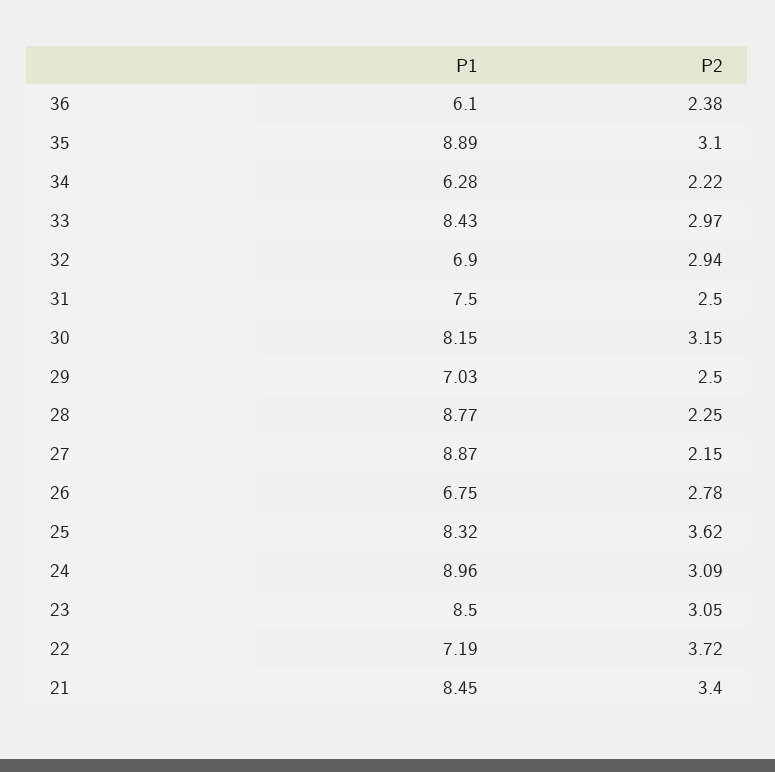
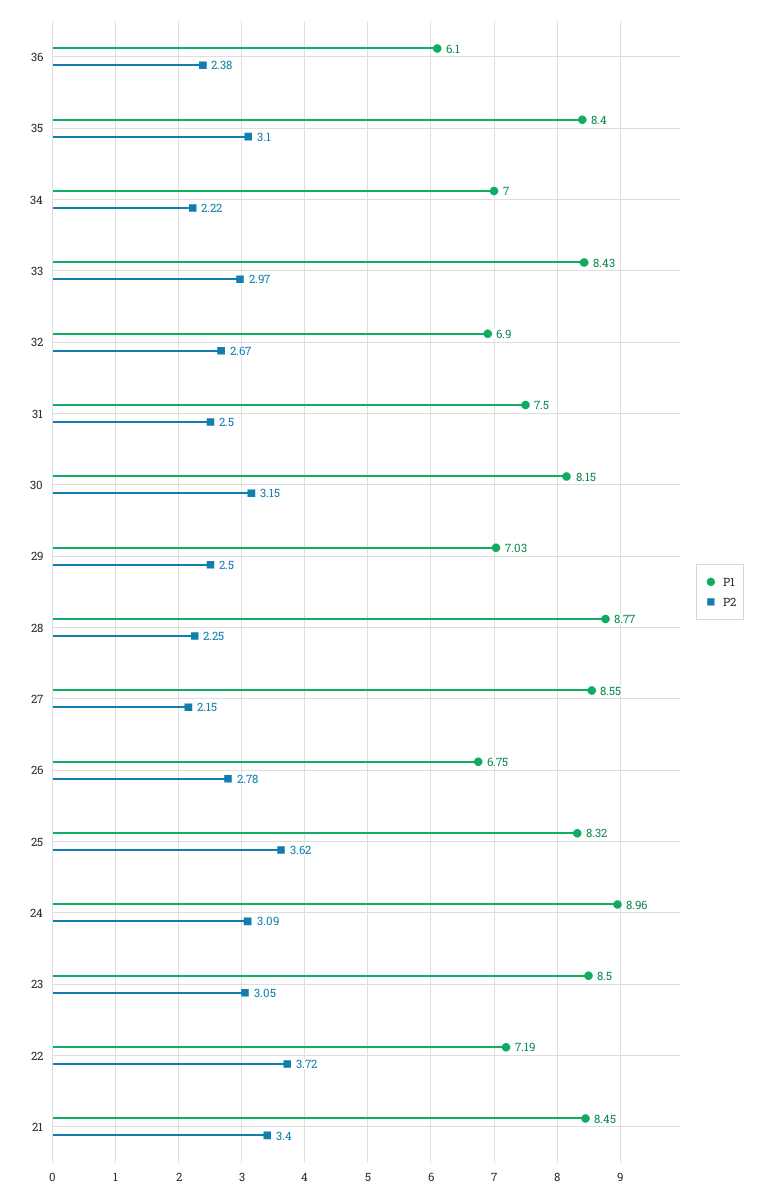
  {
    "P1": {
      "36": 6.1,
-     "35": 8.89,
+     "35": 8.4,
-     "34": 6.28,
+     "34": 7,
      "33": 8.43,
      "32": 6.9,
      "31": 7.5,
      "30": 8.15,
      "29": 7.03,
      "28": 8.77,
-     "27": 8.87,
+     "27": 8.55,
      "26": 6.75,
      "25": 8.32,
      "24": 8.96,
      "23": 8.5,
      "22": 7.19,
      "21": 8.45
    },
    "P2": {
      "36": 2.38,
      "35": 3.1,
      "34": 2.22,
      "33": 2.97,
-     "32": 2.94,
+     "32": 2.67,
      "31": 2.5,
      "30": 3.15,
      "29": 2.5,
      "28": 2.25,
      "27": 2.15,
      "26": 2.78,
      "25": 3.62,
      "24": 3.09,
      "23": 3.05,
      "22": 3.72,
      "21": 3.4
    }
  }

